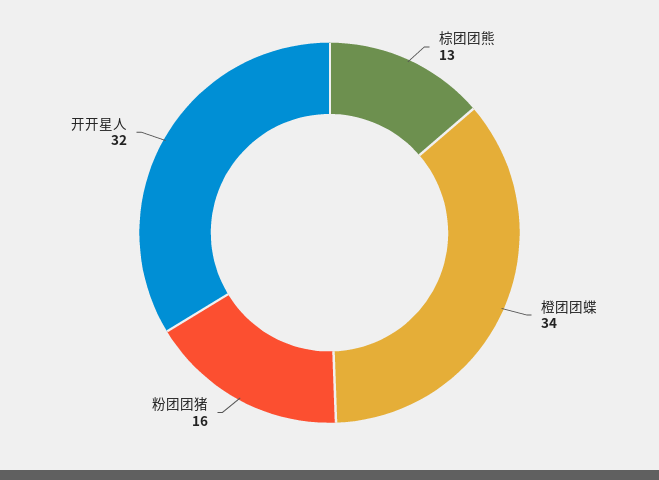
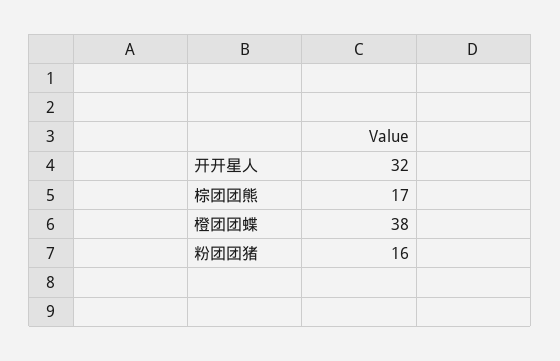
  {
-   "棕团团熊": 13,
+   "棕团团熊": 17,
-   "橙团团蝶": 34,
+   "橙团团蝶": 38,
    "粉团团猪": 16,
    "开开星人": 32
  }

